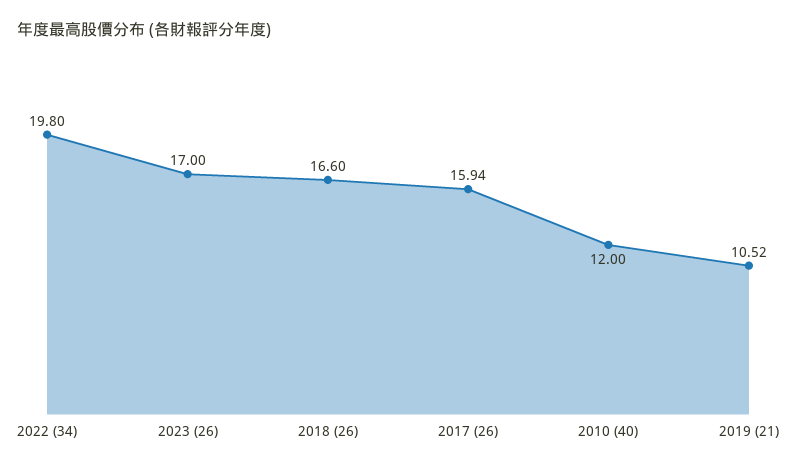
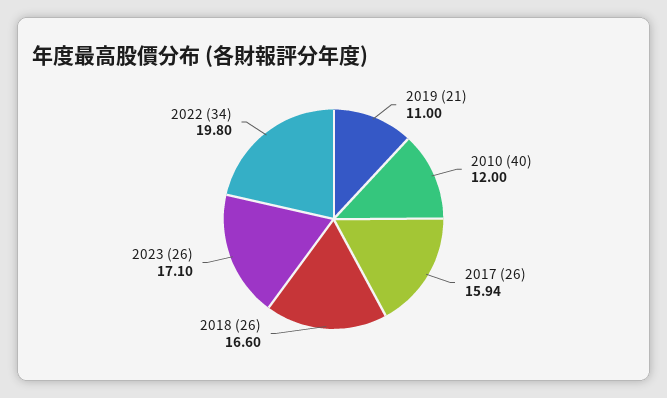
  {
    "2022 (34)": 19.8,
-   "2023 (26)": 17,
+   "2023 (26)": 17.1,
    "2018 (26)": 16.6,
    "2017 (26)": 15.94,
    "2010 (40)": 12,
-   "2019 (21)": 10.52
+   "2019 (21)": 11
  }

